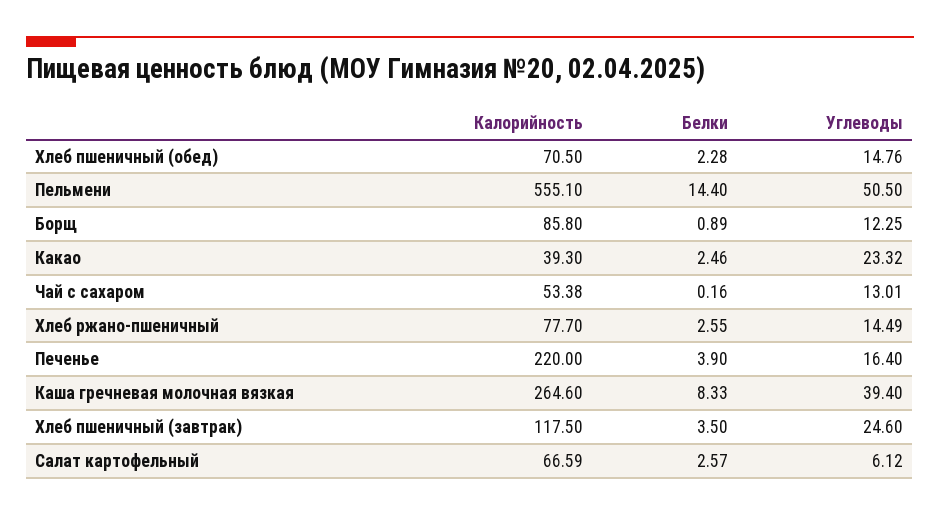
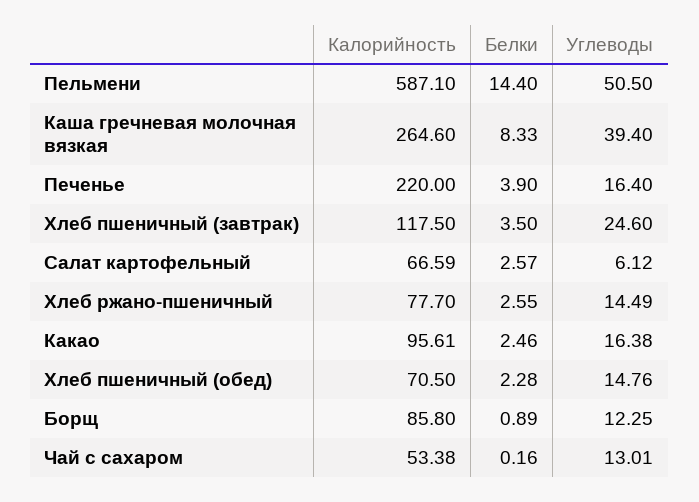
  {
    "Калорийность": {
      "Хлеб пшеничный (обед)": 70.5,
-     "Пельмени": 555.1,
+     "Пельмени": 587.1,
      "Борщ": 85.8,
-     "Какао": 39.3,
+     "Какао": 95.61,
      "Чай с сахаром": 53.38,
      "Хлеб ржано-пшеничный": 77.7,
      "Печенье": 220,
      "Каша гречневая молочная вязкая": 264.6,
      "Хлеб пшеничный (завтрак)": 117.5,
      "Салат картофельный": 66.59
    },
    "Белки": {
      "Хлеб пшеничный (обед)": 2.28,
      "Пельмени": 14.4,
      "Борщ": 0.89,
      "Какао": 2.46,
      "Чай с сахаром": 0.16,
      "Хлеб ржано-пшеничный": 2.55,
      "Печенье": 3.9,
      "Каша гречневая молочная вязкая": 8.33,
      "Хлеб пшеничный (завтрак)": 3.5,
      "Салат картофельный": 2.57
    },
    "Углеводы": {
      "Хлеб пшеничный (обед)": 14.76,
      "Пельмени": 50.5,
      "Борщ": 12.25,
-     "Какао": 23.32,
+     "Какао": 16.38,
      "Чай с сахаром": 13.01,
      "Хлеб ржано-пшеничный": 14.49,
      "Печенье": 16.4,
      "Каша гречневая молочная вязкая": 39.4,
      "Хлеб пшеничный (завтрак)": 24.6,
      "Салат картофельный": 6.12
    }
  }

